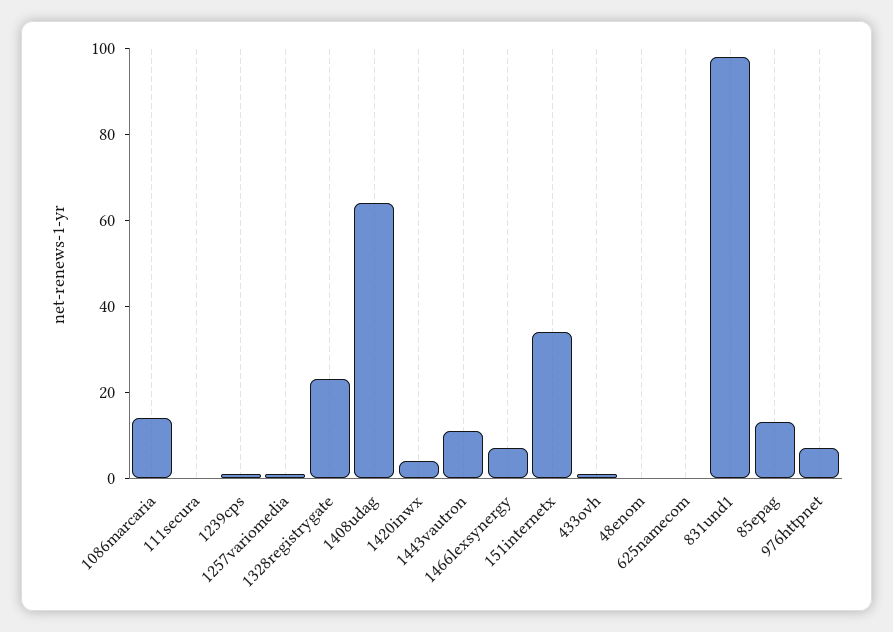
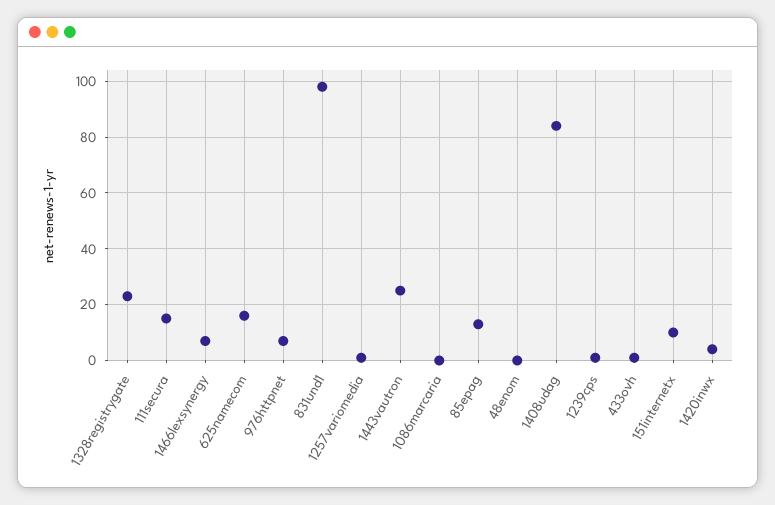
  {
-   "1086marcaria": 15,
+   "1086marcaria": 0,
-   "111secura": 0,
+   "111secura": 15,
    "1239cps": 0,
    "1257variomedia": 0,
    "1328registrygate": 25,
-   "1408udag": 65,
+   "1408udag": 85,
    "1420inwx": 5,
-   "1443vautron": 10,
+   "1443vautron": 25,
    "1466lexsynergy": 5,
-   "151internetx": 35,
+   "151internetx": 10,
    "433ovh": 0,
    "48enom": 0,
-   "625namecom": 0,
+   "625namecom": 15,
    "831und1": 100,
    "85epag": 15,
    "976httpnet": 5
  }

